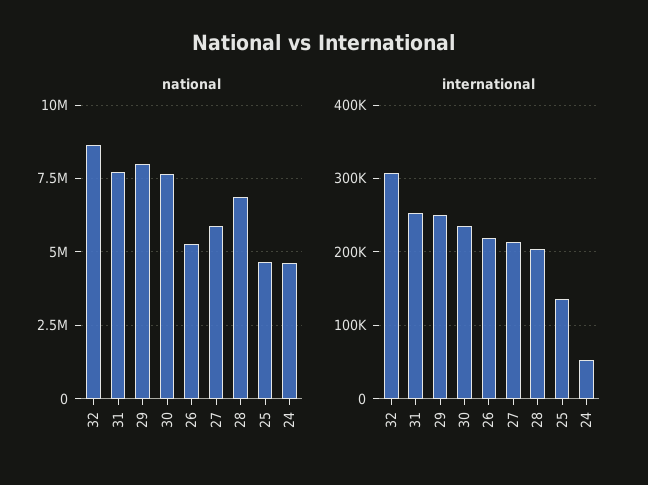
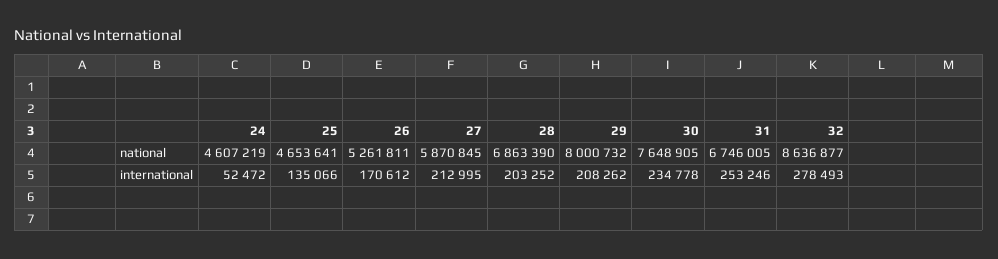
  {
    "national": {
      "32": 8636877,
-     "31": 7750000,
+     "31": 6746005,
      "29": 8000732,
      "30": 7648905,
      "26": 5261811,
      "27": 5870845,
      "28": 6863390,
      "25": 4653641,
      "24": 4607219
    },
    "international": {
-     "32": 310000,
+     "32": 278493,
      "31": 253246,
-     "29": 250000,
+     "29": 208262,
      "30": 234778,
-     "26": 220000,
+     "26": 170612,
      "27": 212995,
      "28": 203252,
      "25": 135066,
      "24": 52472
    }
  }

